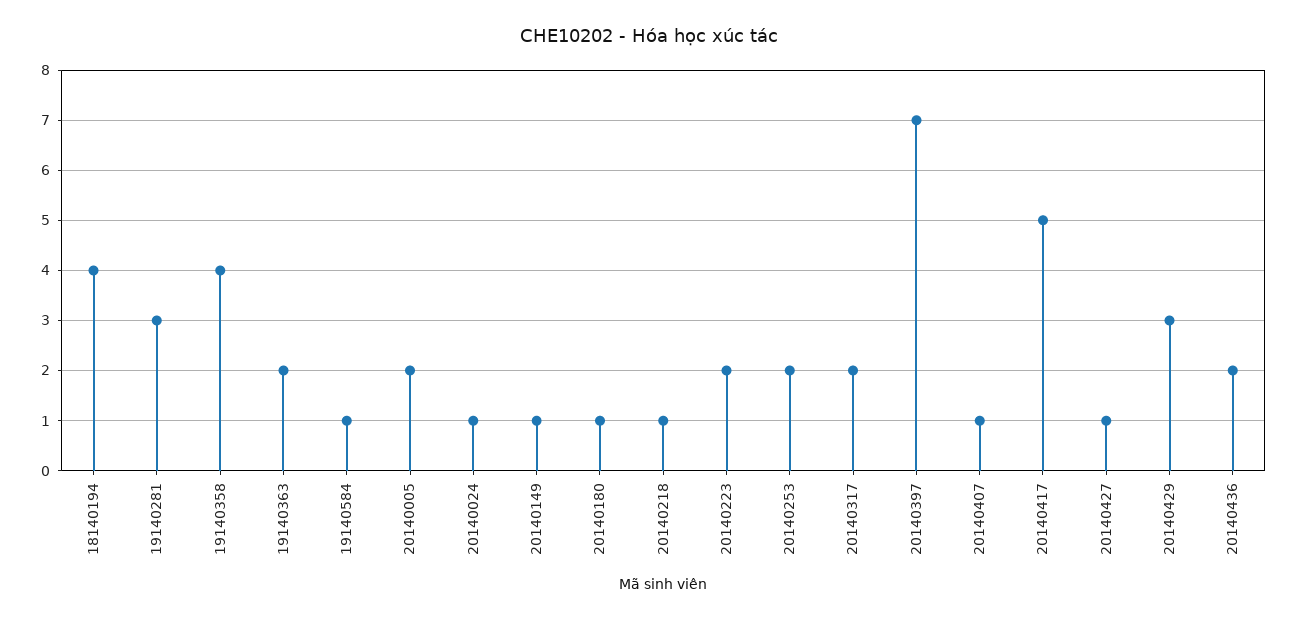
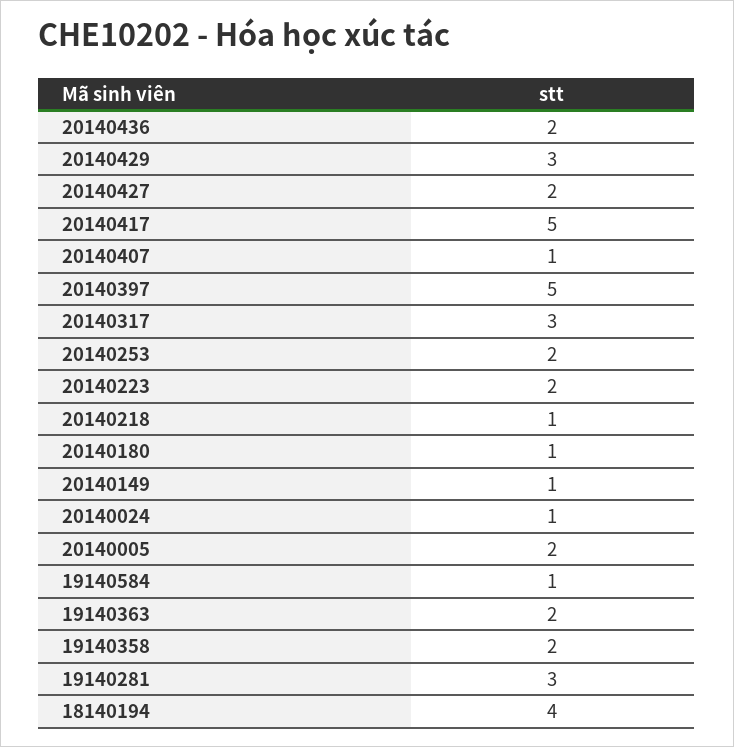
  {
    "18140194": 4,
    "19140281": 3,
-   "19140358": 4,
+   "19140358": 2,
    "19140363": 2,
    "19140584": 1,
    "20140005": 2,
    "20140024": 1,
    "20140149": 1,
    "20140180": 1,
    "20140218": 1,
    "20140223": 2,
    "20140253": 2,
-   "20140317": 2,
+   "20140317": 3,
-   "20140397": 7,
+   "20140397": 5,
    "20140407": 1,
    "20140417": 5,
-   "20140427": 1,
+   "20140427": 2,
    "20140429": 3,
    "20140436": 2
  }

